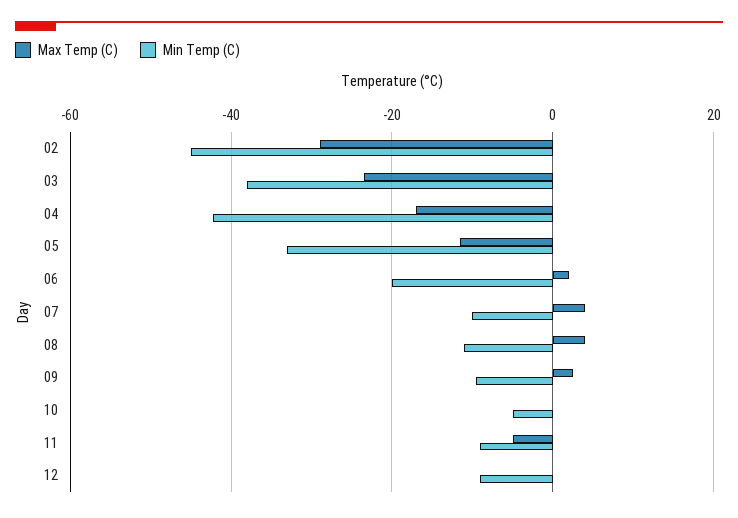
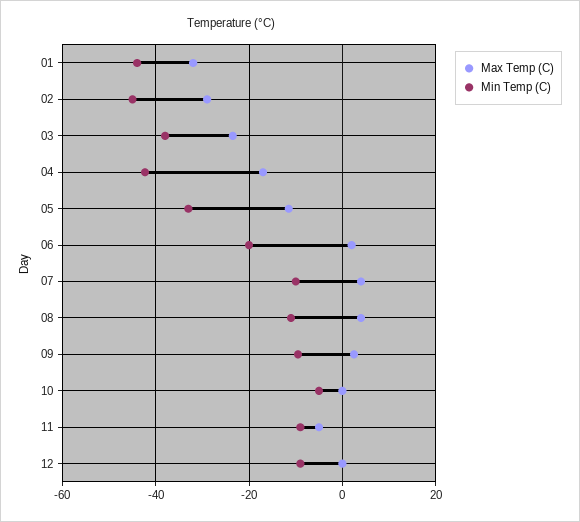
  {
    "Max Temp (C)": {
      "02": -30,
      "03": -24,
      "04": -18,
      "05": -12,
      "06": 2,
      "07": 4,
      "08": 4,
      "09": 2,
      "10": 0,
      "11": -6,
-     "12": 0
+     "12": 0,
+     "01": -32
    },
    "Min Temp (C)": {
      "02": -46,
      "03": -38,
      "04": -42,
      "05": -34,
      "06": -20,
      "07": -10,
      "08": -12,
      "09": -10,
      "10": -6,
      "11": -10,
-     "12": -10
+     "12": -10,
+     "01": -44
    }
  }

